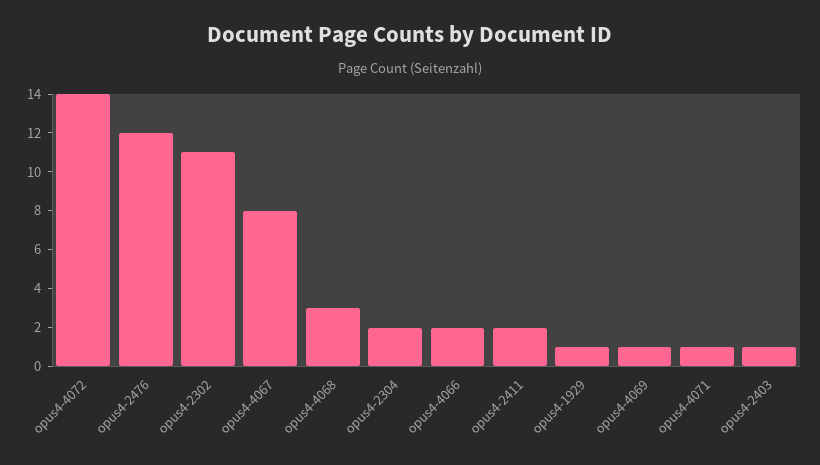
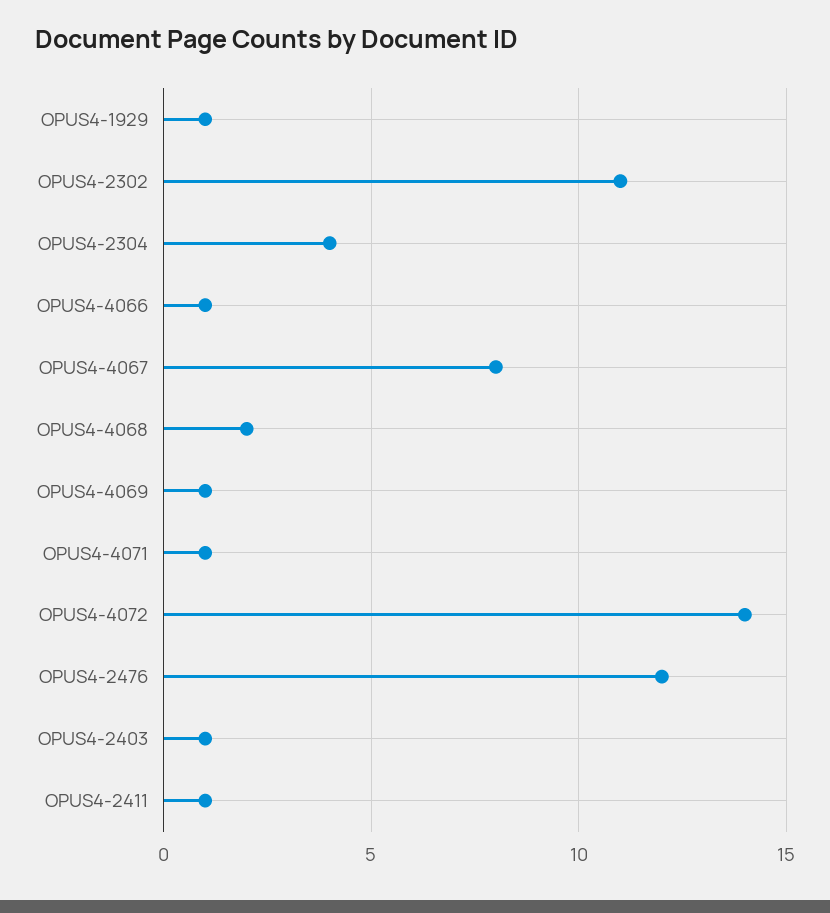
  {
    "opus4-4072": 14,
    "opus4-2476": 12,
    "opus4-2302": 11,
    "opus4-4067": 8,
-   "opus4-4068": 3,
+   "opus4-4068": 2,
-   "opus4-2304": 2,
+   "opus4-2304": 4,
-   "opus4-4066": 2,
+   "opus4-4066": 1,
-   "opus4-2411": 2,
+   "opus4-2411": 1,
    "opus4-1929": 1,
    "opus4-4069": 1,
    "opus4-4071": 1,
    "opus4-2403": 1
  }

